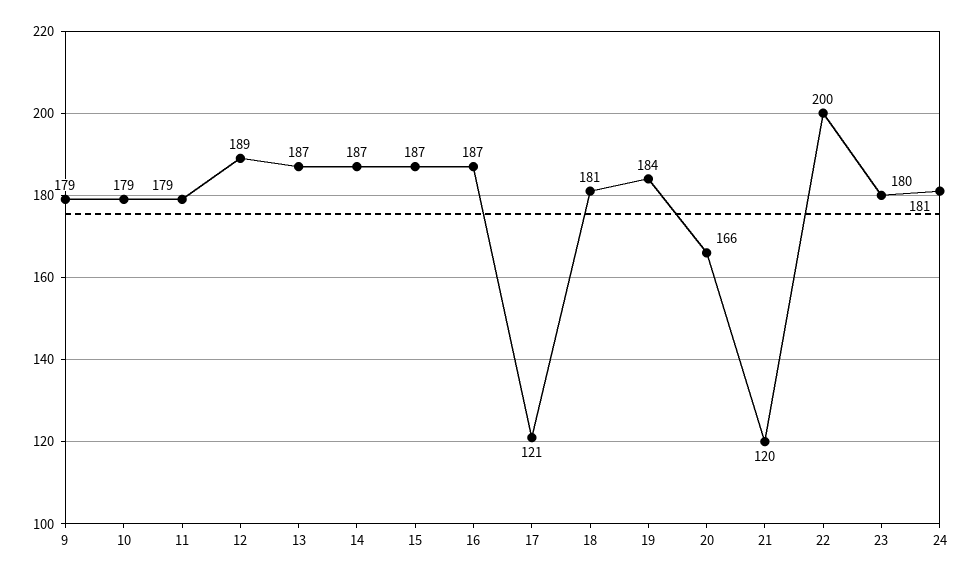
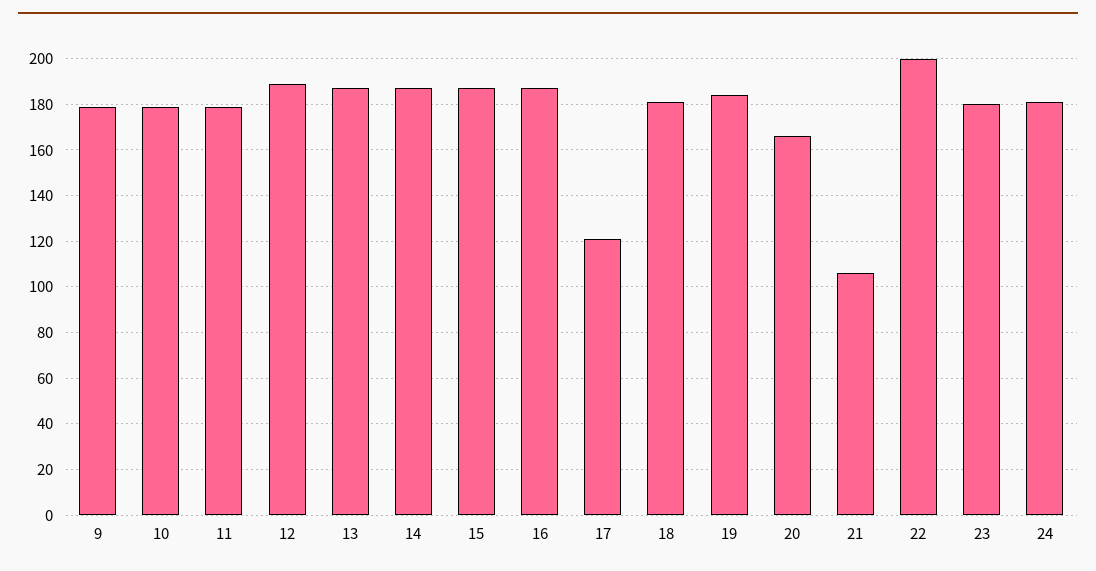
  {
    "9": 179,
    "10": 179,
    "11": 179,
    "12": 189,
    "13": 187,
    "14": 187,
    "15": 187,
    "16": 187,
    "17": 121,
    "18": 181,
    "19": 184,
    "20": 166,
-   "21": 120,
+   "21": 105,
    "22": 200,
    "23": 180,
    "24": 181
  }

